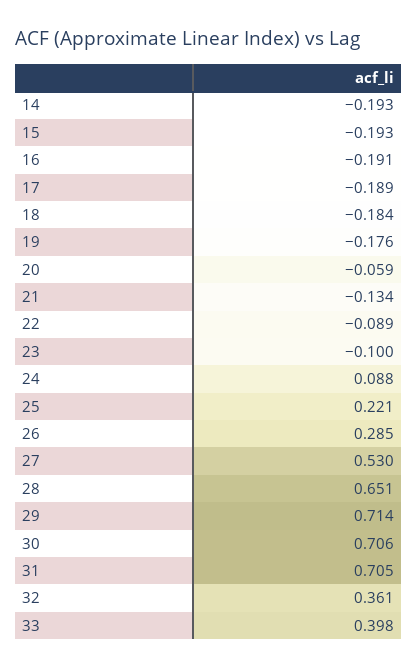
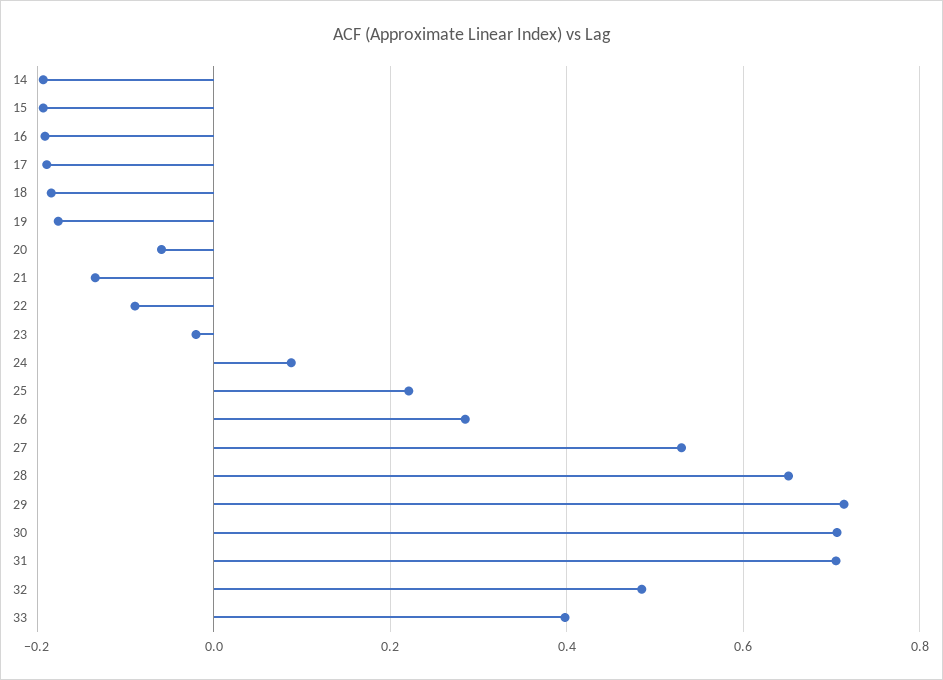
  {
    "14": -0.193,
    "15": -0.193,
    "16": -0.191,
    "17": -0.189,
    "18": -0.184,
    "19": -0.176,
    "20": -0.059,
    "21": -0.134,
    "22": -0.089,
-   "23": -0.1,
+   "23": -0.02,
    "24": 0.088,
    "25": 0.221,
    "26": 0.285,
    "27": 0.53,
    "28": 0.651,
    "29": 0.714,
    "30": 0.706,
    "31": 0.705,
-   "32": 0.361,
+   "32": 0.48,
    "33": 0.398
  }

